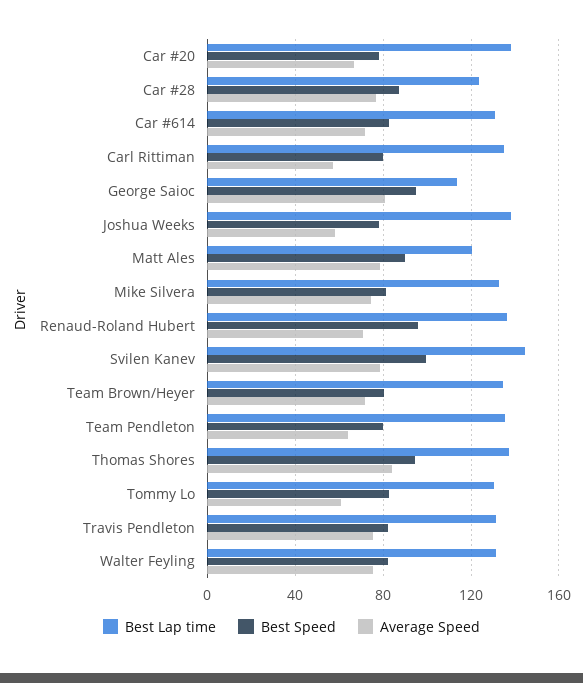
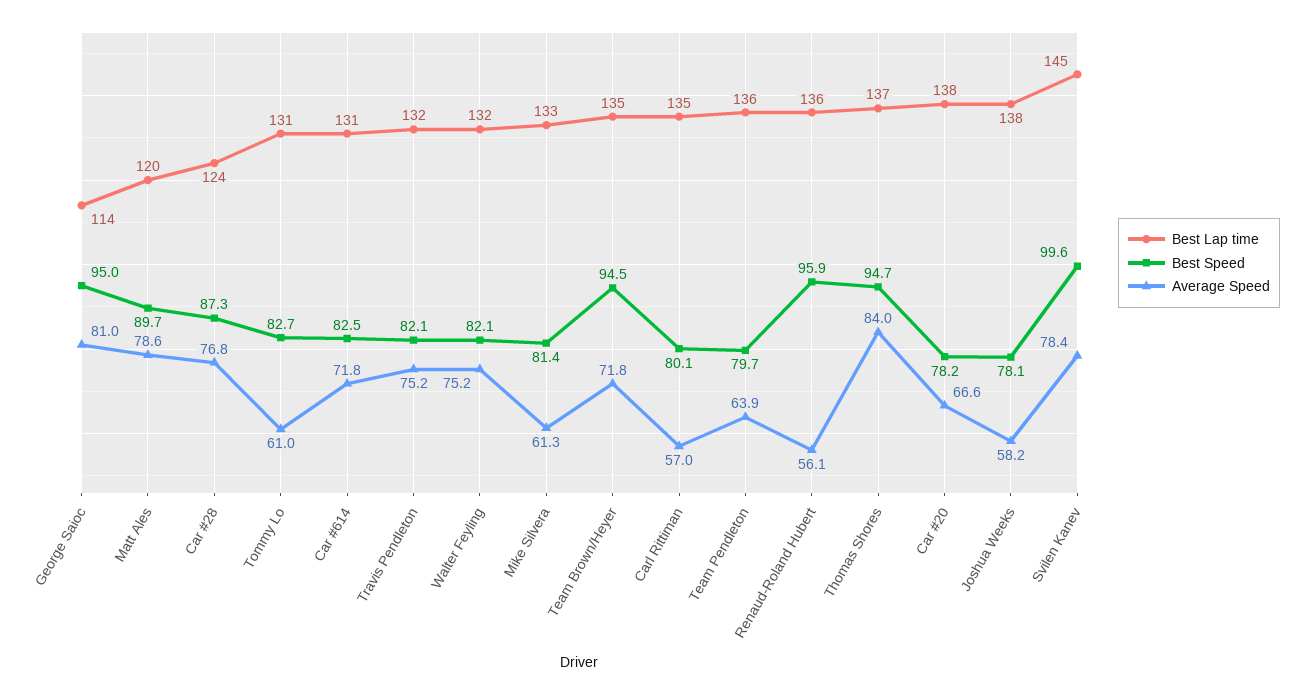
  {
    "Best Lap time": {
      "Car #20": 138,
      "Car #28": 124,
      "Car #614": 131,
      "Carl Rittiman": 135,
      "George Saioc": 114,
      "Joshua Weeks": 138,
      "Matt Ales": 120,
      "Mike Silvera": 133,
      "Renaud-Roland Hubert": 136,
      "Svilen Kanev": 145,
      "Team Brown/Heyer": 135,
      "Team Pendleton": 136,
      "Thomas Shores": 137,
      "Tommy Lo": 131,
      "Travis Pendleton": 132,
      "Walter Feyling": 132
    },
    "Best Speed": {
      "Car #20": 78.2,
      "Car #28": 87.3,
      "Car #614": 82.5,
      "Carl Rittiman": 80.1,
      "George Saioc": 95,
      "Joshua Weeks": 78.1,
      "Matt Ales": 89.7,
      "Mike Silvera": 81.4,
      "Renaud-Roland Hubert": 95.9,
      "Svilen Kanev": 99.6,
-     "Team Brown/Heyer": 80,
+     "Team Brown/Heyer": 94.5,
      "Team Pendleton": 79.7,
      "Thomas Shores": 94.7,
      "Tommy Lo": 82.7,
      "Travis Pendleton": 82.1,
      "Walter Feyling": 82.1
    },
    "Average Speed": {
      "Car #20": 66.6,
      "Car #28": 76.8,
      "Car #614": 71.8,
      "Carl Rittiman": 57,
      "George Saioc": 81,
      "Joshua Weeks": 58.2,
      "Matt Ales": 78.6,
-     "Mike Silvera": 75,
+     "Mike Silvera": 61.3,
-     "Renaud-Roland Hubert": 70,
+     "Renaud-Roland Hubert": 56.1,
      "Svilen Kanev": 78.4,
      "Team Brown/Heyer": 71.8,
      "Team Pendleton": 63.9,
      "Thomas Shores": 84,
      "Tommy Lo": 61,
      "Travis Pendleton": 75.2,
      "Walter Feyling": 75.2
    }
  }

